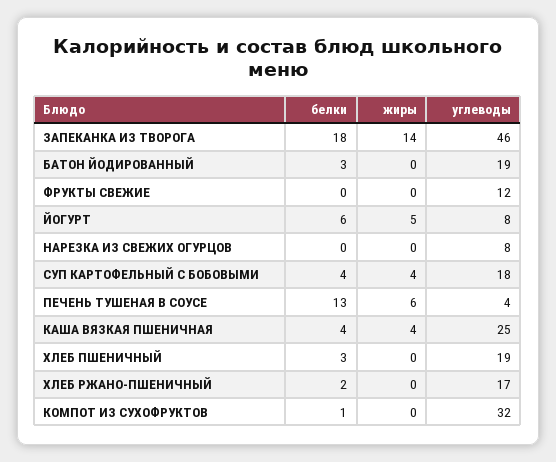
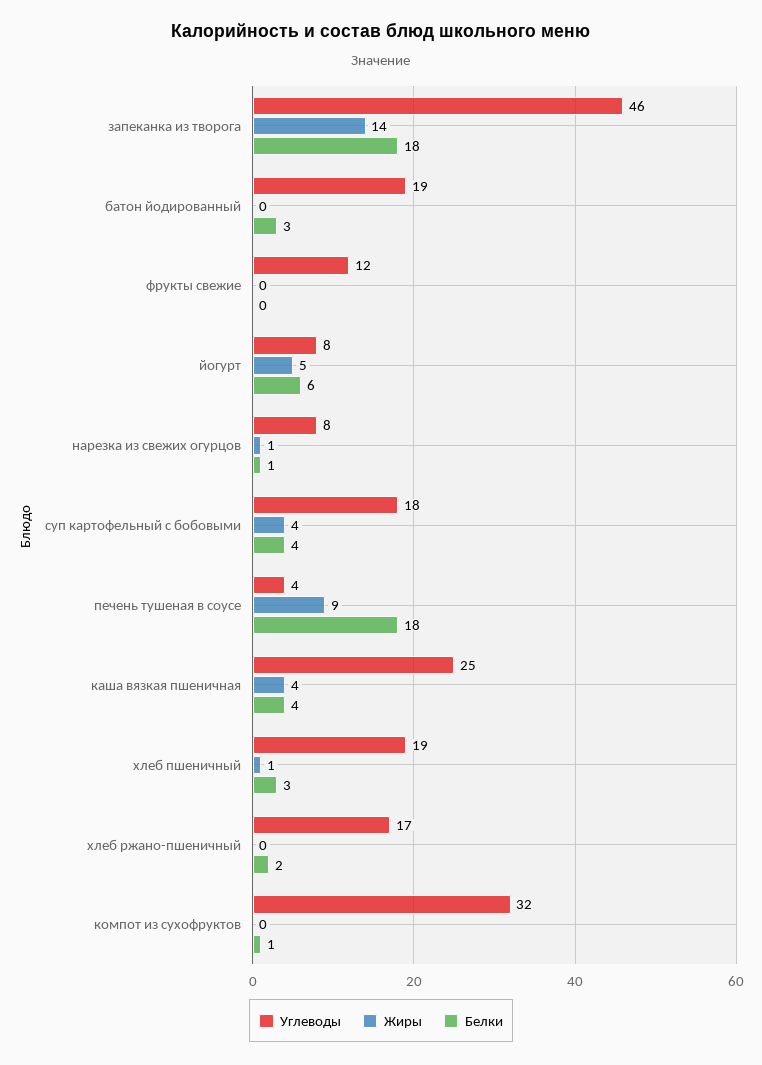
  {
    "белки": {
      "ЗАПЕКАНКА ИЗ ТВОРОГА": 18,
      "БАТОН ЙОДИРОВАННЫЙ": 3,
      "ФРУКТЫ СВЕЖИЕ": 0,
      "ЙОГУРТ": 6,
-     "НАРЕЗКА ИЗ СВЕЖИХ ОГУРЦОВ": 0,
+     "НАРЕЗКА ИЗ СВЕЖИХ ОГУРЦОВ": 1,
      "СУП КАРТОФЕЛЬНЫЙ С БОБОВЫМИ": 4,
-     "ПЕЧЕНЬ ТУШЕНАЯ В СОУСЕ": 13,
+     "ПЕЧЕНЬ ТУШЕНАЯ В СОУСЕ": 18,
      "КАША ВЯЗКАЯ ПШЕНИЧНАЯ": 4,
      "ХЛЕБ ПШЕНИЧНЫЙ": 3,
      "ХЛЕБ РЖАНО-ПШЕНИЧНЫЙ": 2,
      "КОМПОТ ИЗ СУХОФРУКТОВ": 1
    },
    "жиры": {
      "ЗАПЕКАНКА ИЗ ТВОРОГА": 14,
      "БАТОН ЙОДИРОВАННЫЙ": 0,
      "ФРУКТЫ СВЕЖИЕ": 0,
      "ЙОГУРТ": 5,
-     "НАРЕЗКА ИЗ СВЕЖИХ ОГУРЦОВ": 0,
+     "НАРЕЗКА ИЗ СВЕЖИХ ОГУРЦОВ": 1,
      "СУП КАРТОФЕЛЬНЫЙ С БОБОВЫМИ": 4,
-     "ПЕЧЕНЬ ТУШЕНАЯ В СОУСЕ": 6,
+     "ПЕЧЕНЬ ТУШЕНАЯ В СОУСЕ": 9,
      "КАША ВЯЗКАЯ ПШЕНИЧНАЯ": 4,
-     "ХЛЕБ ПШЕНИЧНЫЙ": 0,
+     "ХЛЕБ ПШЕНИЧНЫЙ": 1,
      "ХЛЕБ РЖАНО-ПШЕНИЧНЫЙ": 0,
      "КОМПОТ ИЗ СУХОФРУКТОВ": 0
    },
    "углеводы": {
      "ЗАПЕКАНКА ИЗ ТВОРОГА": 46,
      "БАТОН ЙОДИРОВАННЫЙ": 19,
      "ФРУКТЫ СВЕЖИЕ": 12,
      "ЙОГУРТ": 8,
      "НАРЕЗКА ИЗ СВЕЖИХ ОГУРЦОВ": 8,
      "СУП КАРТОФЕЛЬНЫЙ С БОБОВЫМИ": 18,
      "ПЕЧЕНЬ ТУШЕНАЯ В СОУСЕ": 4,
      "КАША ВЯЗКАЯ ПШЕНИЧНАЯ": 25,
      "ХЛЕБ ПШЕНИЧНЫЙ": 19,
      "ХЛЕБ РЖАНО-ПШЕНИЧНЫЙ": 17,
      "КОМПОТ ИЗ СУХОФРУКТОВ": 32
    }
  }

